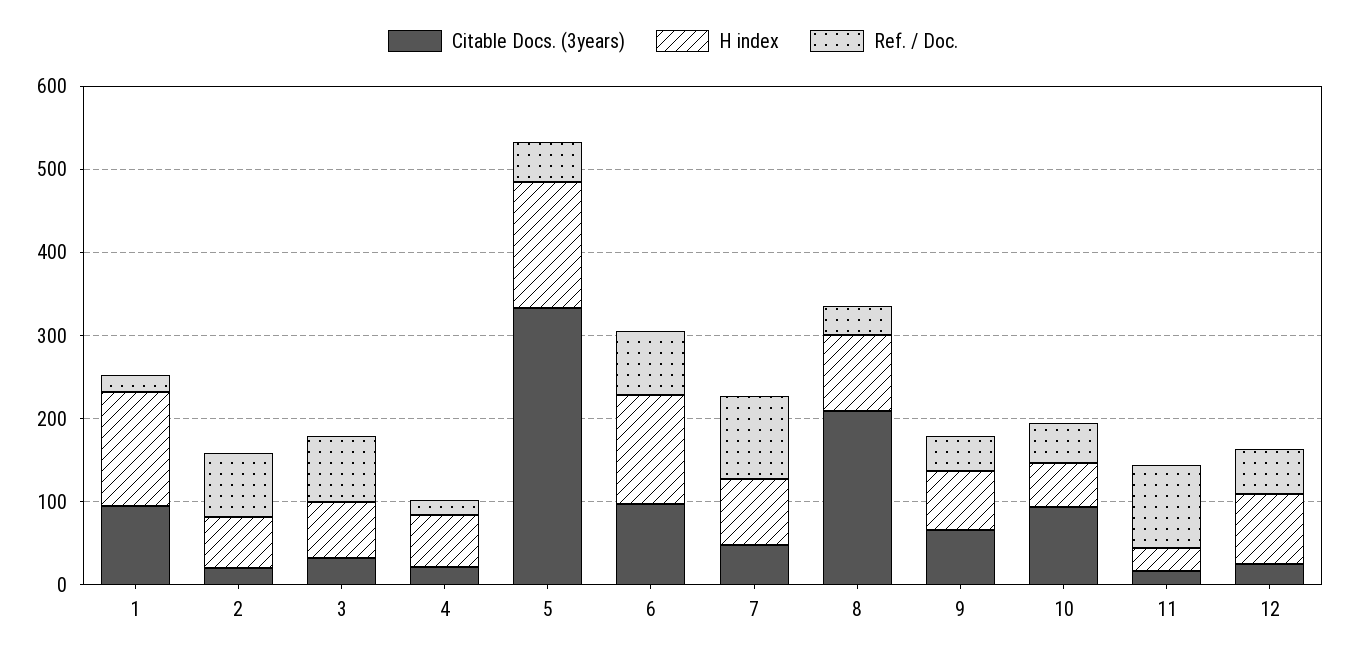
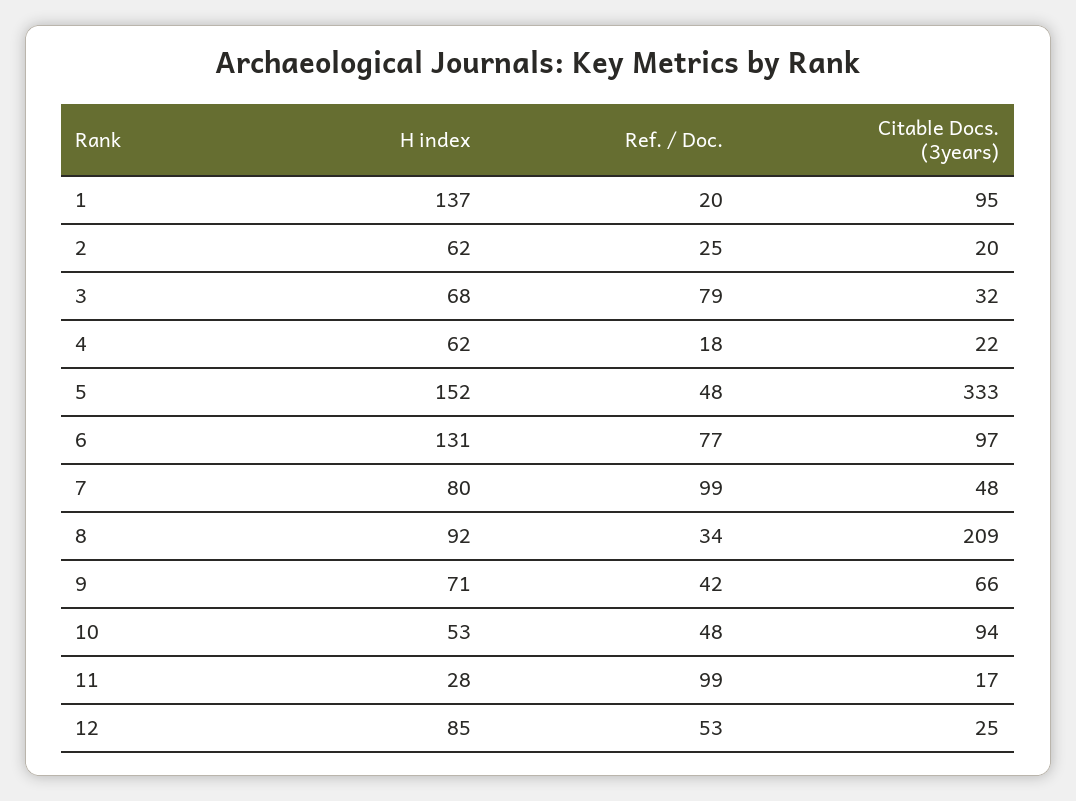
  {
    "Citable Docs. (3years)": {
      "1": 95,
      "2": 20,
      "3": 32,
      "4": 22,
      "5": 333,
      "6": 97,
      "7": 48,
      "8": 209,
      "9": 66,
      "10": 94,
      "11": 17,
      "12": 25
    },
    "H index": {
      "1": 137,
      "2": 62,
      "3": 68,
      "4": 62,
      "5": 152,
      "6": 131,
      "7": 80,
      "8": 92,
      "9": 71,
      "10": 53,
      "11": 28,
      "12": 85
    },
    "Ref. / Doc.": {
      "1": 20,
-     "2": 80,
+     "2": 25,
      "3": 79,
      "4": 18,
      "5": 48,
      "6": 77,
      "7": 99,
      "8": 34,
      "9": 42,
      "10": 48,
      "11": 99,
      "12": 53
    }
  }

